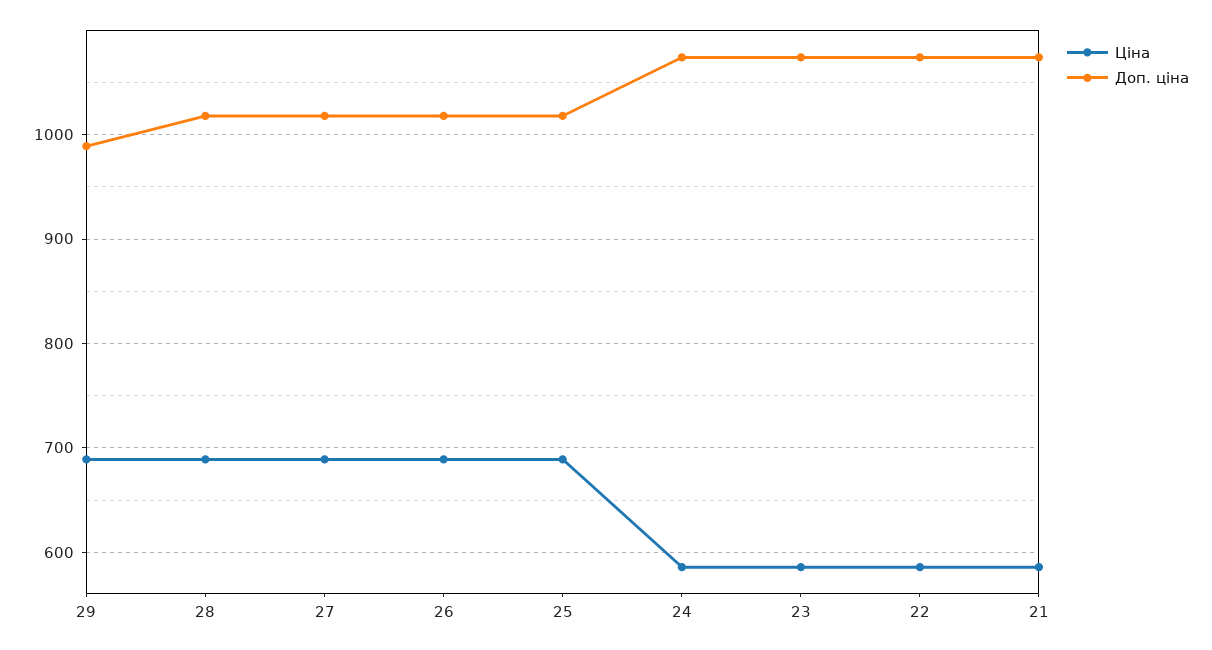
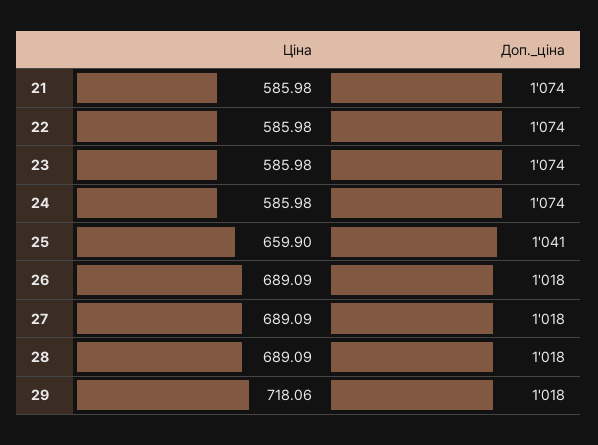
  {
    "Ціна": {
-     "29": 690,
+     "29": 718.06,
      "28": 689.09,
      "27": 689.09,
      "26": 689.09,
-     "25": 690,
+     "25": 659.9,
      "24": 585.98,
      "23": 585.98,
      "22": 585.98,
      "21": 585.98
    },
    "Доп. ціна": {
-     "29": 990,
+     "29": 1018,
      "28": 1018,
      "27": 1018,
      "26": 1018,
-     "25": 1020,
+     "25": 1041,
      "24": 1074,
      "23": 1074,
      "22": 1074,
      "21": 1074
    }
  }

